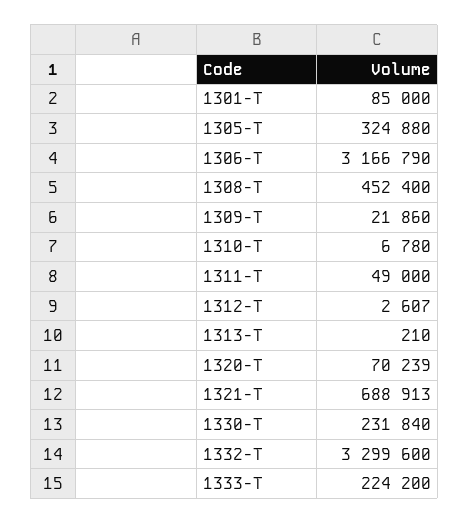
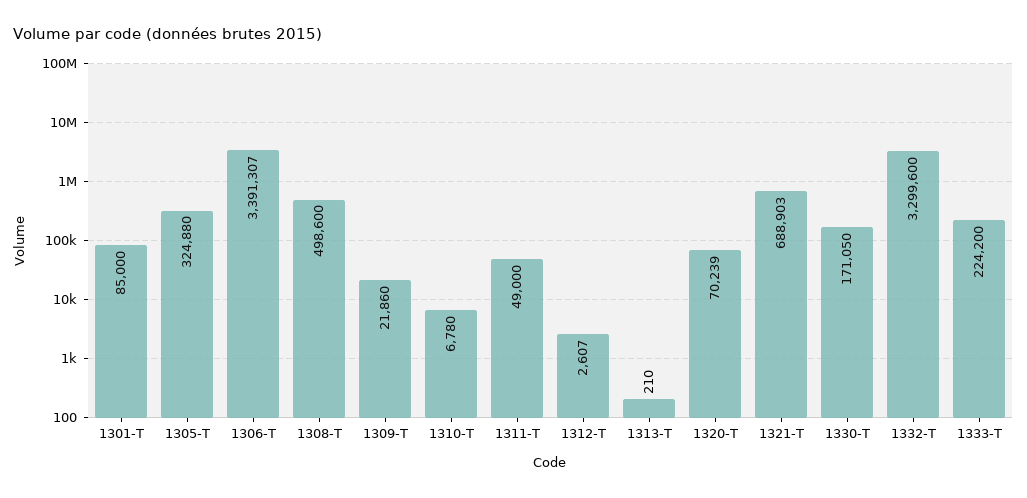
  {
    "1301-T": 85000,
    "1305-T": 324880,
-   "1306-T": 3166790,
+   "1306-T": 3391307,
-   "1308-T": 452400,
+   "1308-T": 498600,
    "1309-T": 21860,
    "1310-T": 6780,
    "1311-T": 49000,
    "1312-T": 2607,
    "1313-T": 210,
    "1320-T": 70239,
-   "1321-T": 688913,
+   "1321-T": 688903,
-   "1330-T": 231840,
+   "1330-T": 171050,
    "1332-T": 3299600,
    "1333-T": 224200
  }

